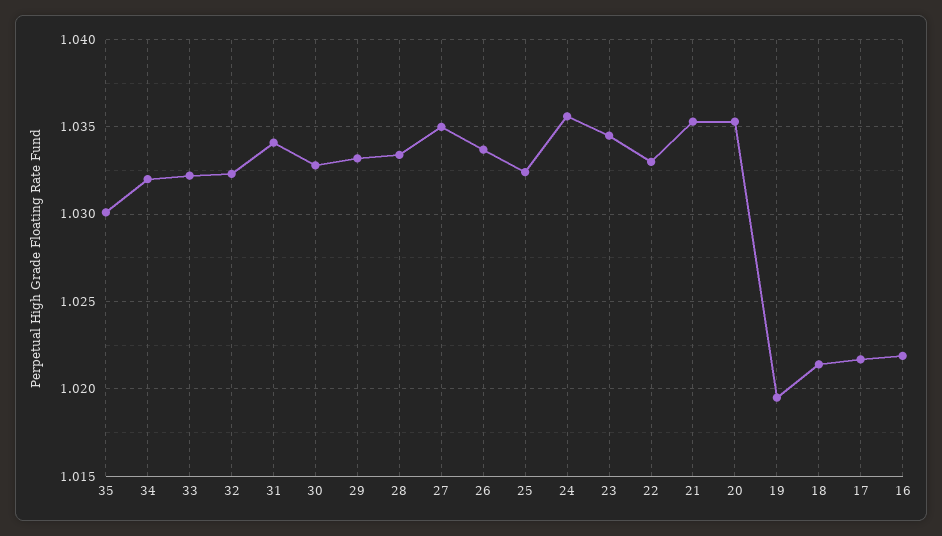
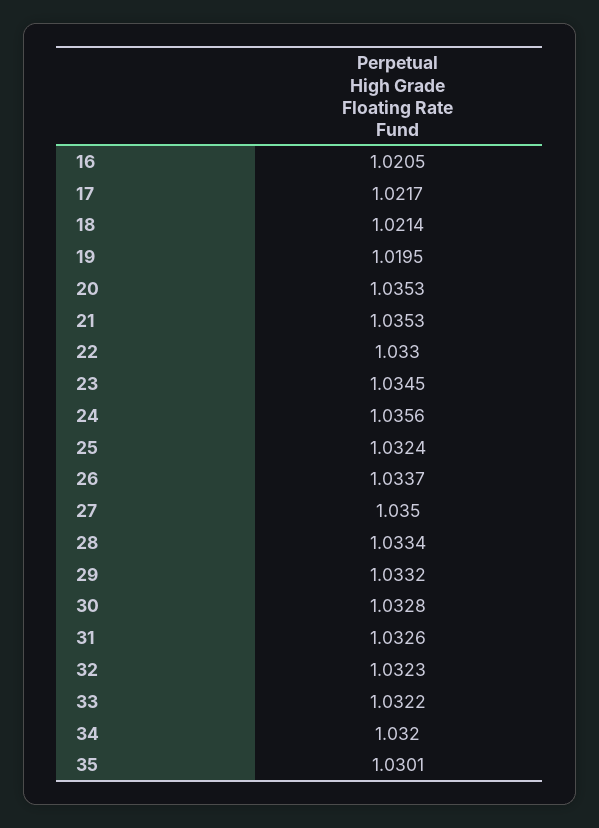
  {
    "35": 1.0301,
    "34": 1.032,
    "33": 1.0322,
    "32": 1.0323,
-   "31": 1.034,
+   "31": 1.0326,
    "30": 1.0328,
    "29": 1.0332,
    "28": 1.0334,
    "27": 1.035,
    "26": 1.0337,
    "25": 1.0324,
    "24": 1.0356,
    "23": 1.0345,
    "22": 1.033,
    "21": 1.0353,
    "20": 1.0353,
    "19": 1.0195,
    "18": 1.0214,
    "17": 1.0217,
-   "16": 1.022
+   "16": 1.0205
  }

